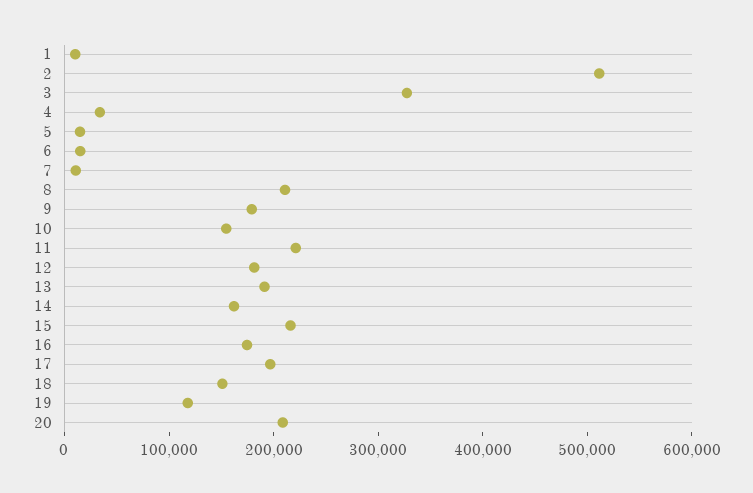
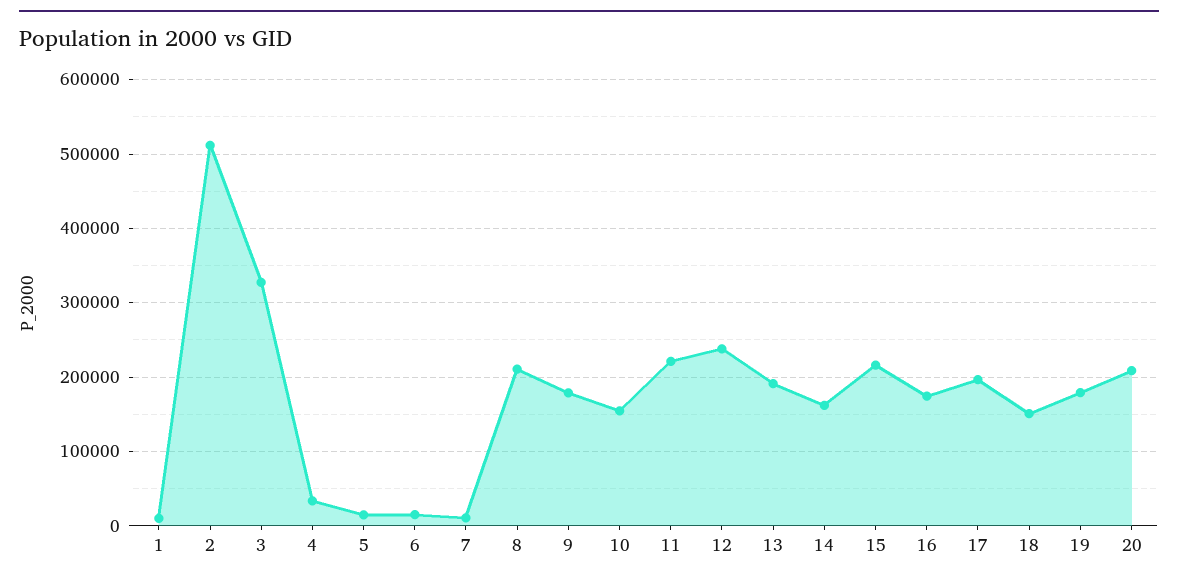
  {
    "1": 10000,
    "2": 510000,
    "3": 330000,
    "4": 30000,
    "5": 10000,
    "6": 20000,
    "7": 10000,
    "8": 210000,
    "9": 180000,
    "10": 150000,
    "11": 220000,
-   "12": 180000,
+   "12": 240000,
    "13": 190000,
    "14": 160000,
    "15": 220000,
    "16": 170000,
    "17": 200000,
    "18": 150000,
-   "19": 120000,
+   "19": 180000,
    "20": 210000
  }

